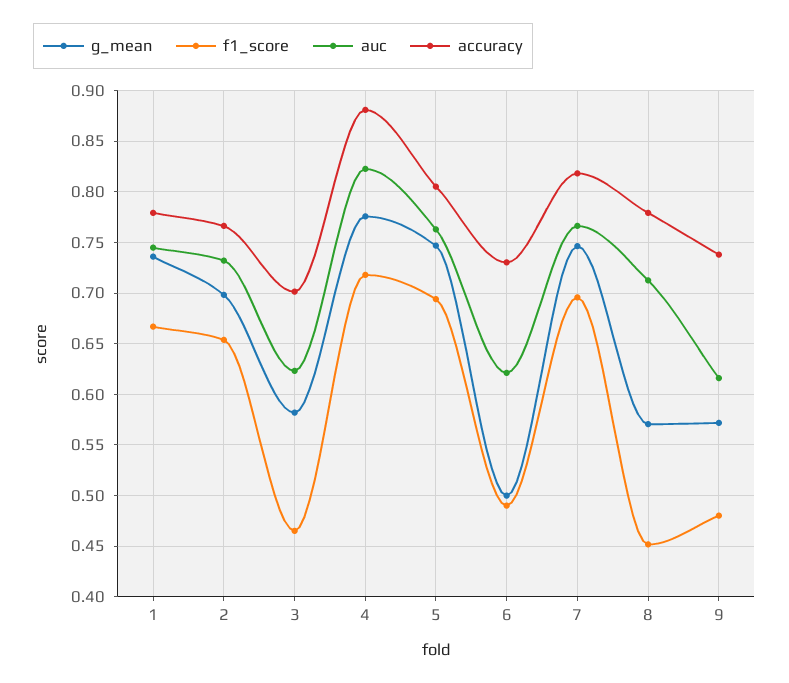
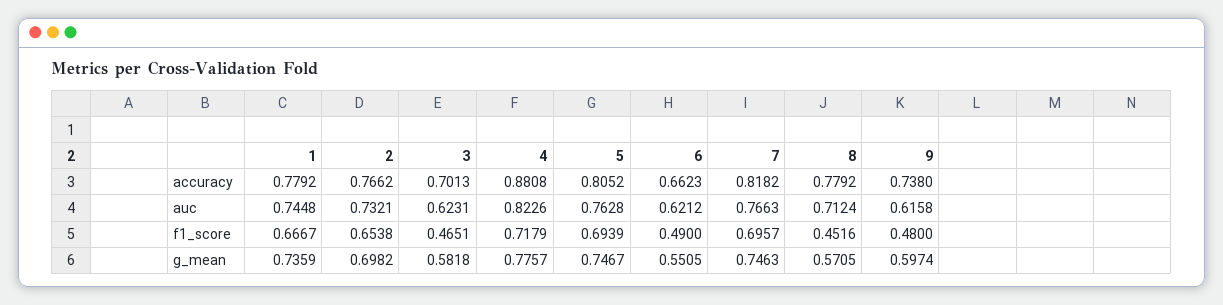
  {
    "g_mean": {
      "1": 0.7359,
      "2": 0.6982,
      "3": 0.5818,
      "4": 0.7757,
      "5": 0.7467,
-     "6": 0.5,
+     "6": 0.5505,
      "7": 0.7463,
      "8": 0.5705,
-     "9": 0.57
+     "9": 0.5974
    },
    "f1_score": {
      "1": 0.6667,
      "2": 0.6538,
      "3": 0.4651,
      "4": 0.7179,
      "5": 0.6939,
      "6": 0.49,
      "7": 0.6957,
      "8": 0.4516,
      "9": 0.48
    },
    "auc": {
      "1": 0.7448,
      "2": 0.7321,
      "3": 0.6231,
      "4": 0.8226,
      "5": 0.7628,
      "6": 0.6212,
      "7": 0.7663,
      "8": 0.7124,
      "9": 0.6158
    },
    "accuracy": {
      "1": 0.7792,
      "2": 0.7662,
      "3": 0.7013,
      "4": 0.8808,
      "5": 0.8052,
-     "6": 0.73,
+     "6": 0.6623,
      "7": 0.8182,
      "8": 0.7792,
      "9": 0.738
    }
  }

